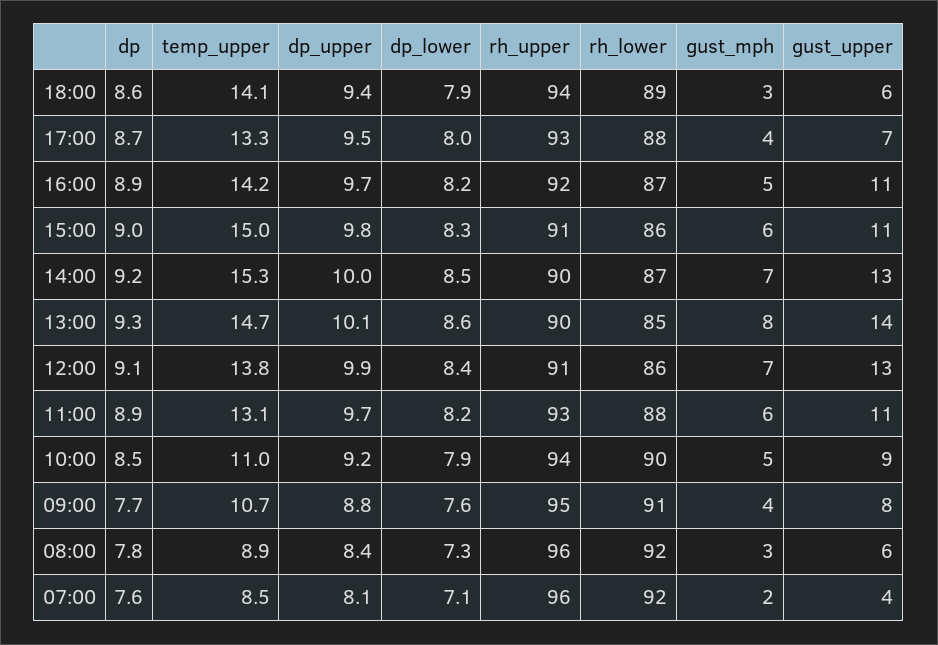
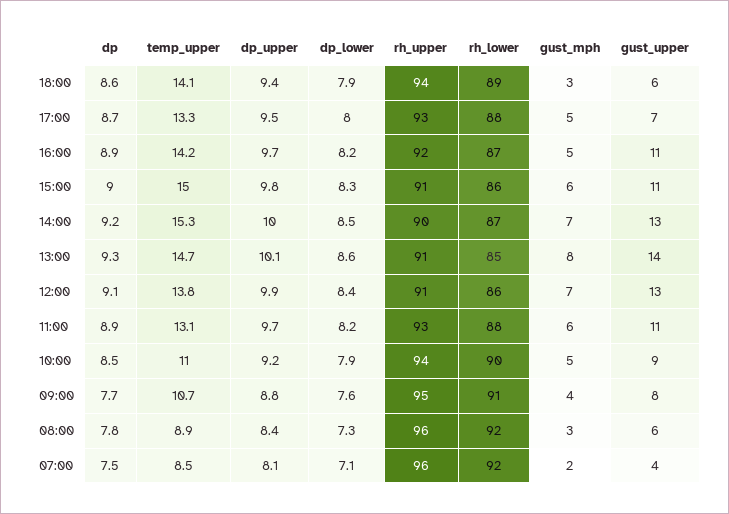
  {
    "dp": {
      "18:00": 8.6,
      "17:00": 8.7,
      "16:00": 8.9,
      "15:00": 9,
      "14:00": 9.2,
      "13:00": 9.3,
      "12:00": 9.1,
      "11:00": 8.9,
      "10:00": 8.5,
      "09:00": 7.7,
      "08:00": 7.8,
-     "07:00": 7.6
+     "07:00": 7.5
    },
    "temp_upper": {
      "18:00": 14.1,
      "17:00": 13.3,
      "16:00": 14.2,
      "15:00": 15,
      "14:00": 15.3,
      "13:00": 14.7,
      "12:00": 13.8,
      "11:00": 13.1,
      "10:00": 11,
      "09:00": 10.7,
      "08:00": 8.9,
      "07:00": 8.5
    },
    "dp_upper": {
      "18:00": 9.4,
      "17:00": 9.5,
      "16:00": 9.7,
      "15:00": 9.8,
      "14:00": 10,
      "13:00": 10.1,
      "12:00": 9.9,
      "11:00": 9.7,
      "10:00": 9.2,
      "09:00": 8.8,
      "08:00": 8.4,
      "07:00": 8.1
    },
    "dp_lower": {
      "18:00": 7.9,
      "17:00": 8,
      "16:00": 8.2,
      "15:00": 8.3,
      "14:00": 8.5,
      "13:00": 8.6,
      "12:00": 8.4,
      "11:00": 8.2,
      "10:00": 7.9,
      "09:00": 7.6,
      "08:00": 7.3,
      "07:00": 7.1
    },
    "rh_upper": {
      "18:00": 94,
      "17:00": 93,
      "16:00": 92,
      "15:00": 91,
      "14:00": 90,
-     "13:00": 90,
+     "13:00": 91,
      "12:00": 91,
      "11:00": 93,
      "10:00": 94,
      "09:00": 95,
      "08:00": 96,
      "07:00": 96
    },
    "rh_lower": {
      "18:00": 89,
      "17:00": 88,
      "16:00": 87,
      "15:00": 86,
      "14:00": 87,
      "13:00": 85,
      "12:00": 86,
      "11:00": 88,
      "10:00": 90,
      "09:00": 91,
      "08:00": 92,
      "07:00": 92
    },
    "gust_mph": {
      "18:00": 3,
-     "17:00": 4,
+     "17:00": 5,
      "16:00": 5,
      "15:00": 6,
      "14:00": 7,
      "13:00": 8,
      "12:00": 7,
      "11:00": 6,
      "10:00": 5,
      "09:00": 4,
      "08:00": 3,
      "07:00": 2
    },
    "gust_upper": {
      "18:00": 6,
      "17:00": 7,
      "16:00": 11,
      "15:00": 11,
      "14:00": 13,
      "13:00": 14,
      "12:00": 13,
      "11:00": 11,
      "10:00": 9,
      "09:00": 8,
      "08:00": 6,
      "07:00": 4
    }
  }

